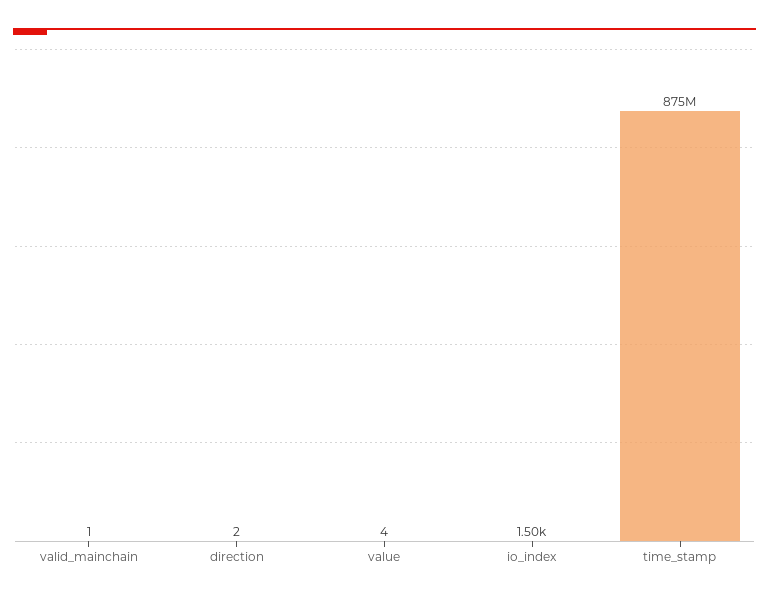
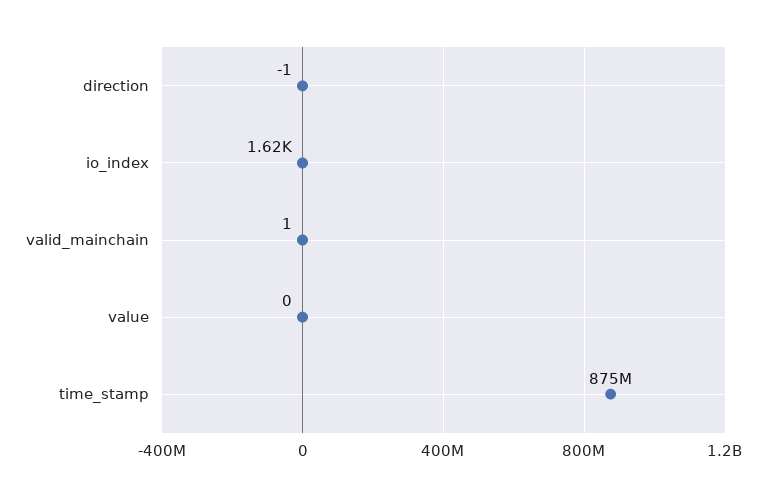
  {
    "valid_mainchain": 1,
-   "direction": 2,
+   "direction": -1,
-   "value": 4,
+   "value": 0,
-   "io_index": 1500,
+   "io_index": 1620,
    "time_stamp": 875000000
  }

